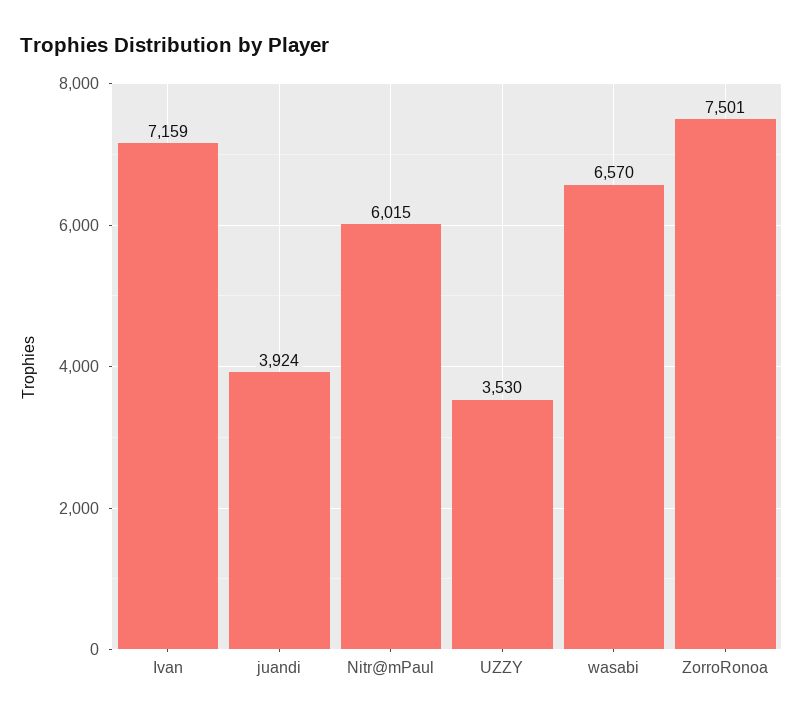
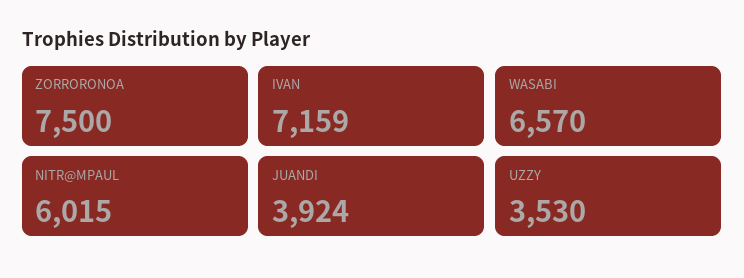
  {
    "Ivan": 7159,
    "juandi": 3924,
    "Nitr@mPaul": 6015,
    "UZZY": 3530,
    "wasabi": 6570,
-   "ZorroRonoa": 7501
+   "ZorroRonoa": 7500
  }

